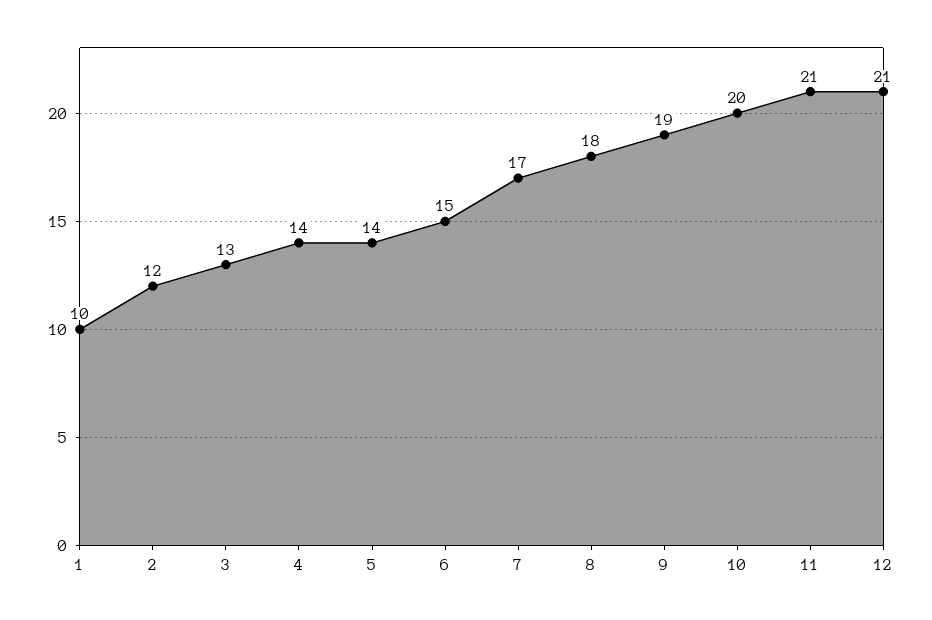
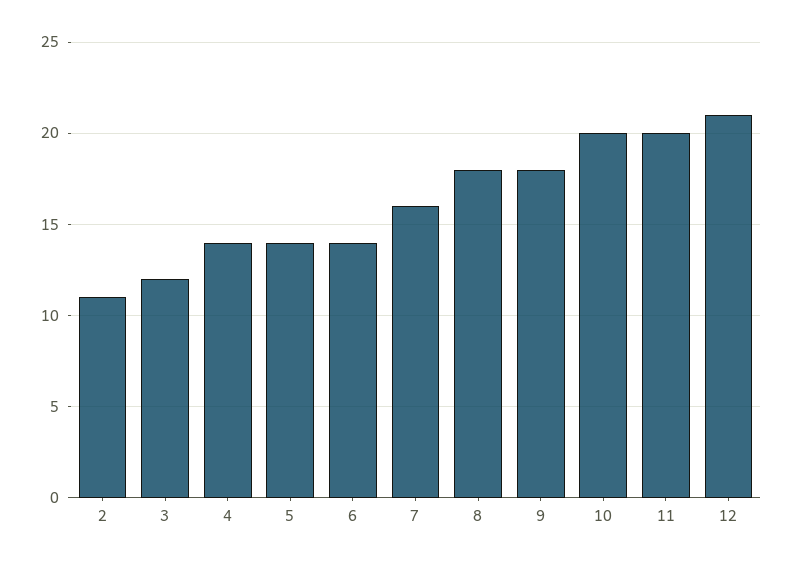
  {
-   "1": 10,
-   "2": 12,
+   "2": 11,
-   "3": 13,
+   "3": 12,
    "4": 14,
    "5": 14,
-   "6": 15,
+   "6": 14,
-   "7": 17,
+   "7": 16,
    "8": 18,
-   "9": 19,
+   "9": 18,
    "10": 20,
-   "11": 21,
+   "11": 20,
    "12": 21
  }

